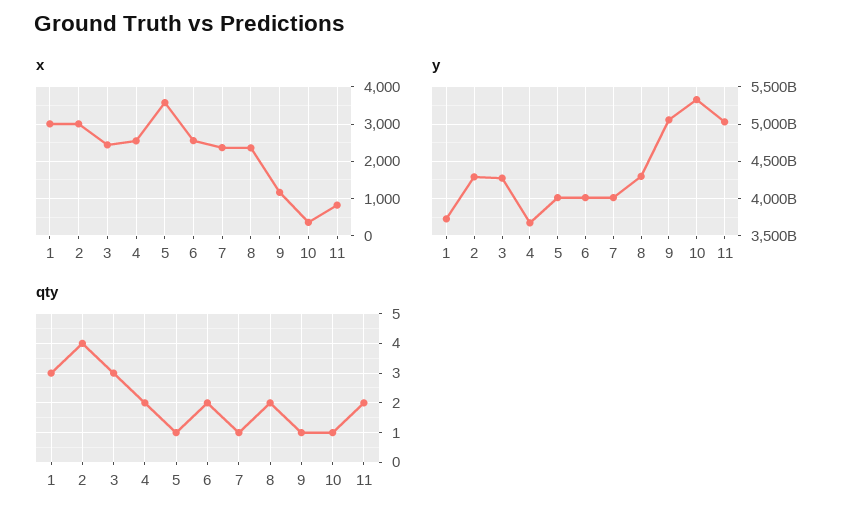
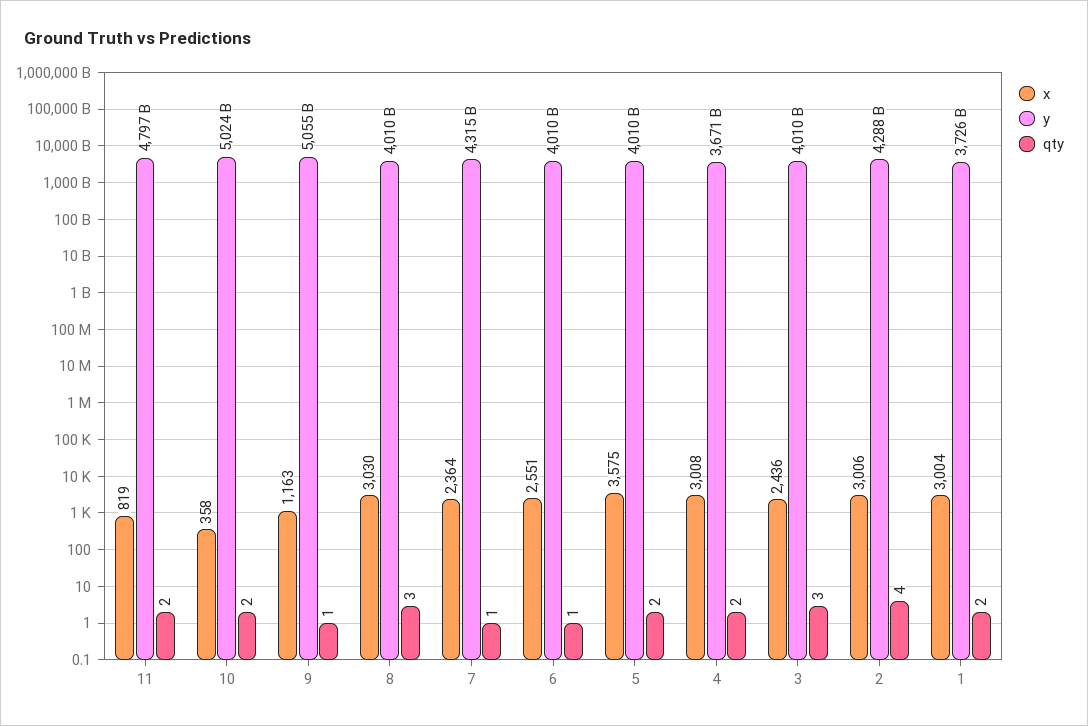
  {
    "x": {
      "1": 3004,
      "2": 3006,
      "3": 2436,
-     "4": 2600,
+     "4": 3008,
      "5": 3575,
      "6": 2551,
      "7": 2364,
-     "8": 2400,
+     "8": 3030,
      "9": 1163,
      "10": 358,
      "11": 819
    },
    "y": {
      "1": 3726000000000,
      "2": 4288000000000,
-     "3": 4300000000000,
+     "3": 4010000000000,
      "4": 3671000000000,
      "5": 4010000000000,
      "6": 4010000000000,
-     "7": 4000000000000,
+     "7": 4315000000000,
-     "8": 4300000000000,
+     "8": 4010000000000,
      "9": 5055000000000,
-     "10": 5300000000000,
+     "10": 5024000000000,
-     "11": 5000000000000
+     "11": 4797000000000
    },
    "qty": {
-     "1": 3,
+     "1": 2,
      "2": 4,
      "3": 3,
      "4": 2,
-     "5": 1,
+     "5": 2,
-     "6": 2,
+     "6": 1,
      "7": 1,
-     "8": 2,
+     "8": 3,
      "9": 1,
-     "10": 1,
+     "10": 2,
      "11": 2
    }
  }

